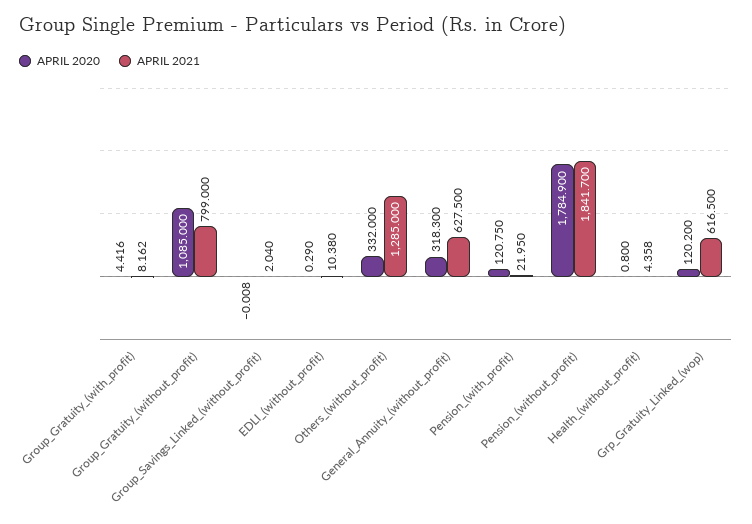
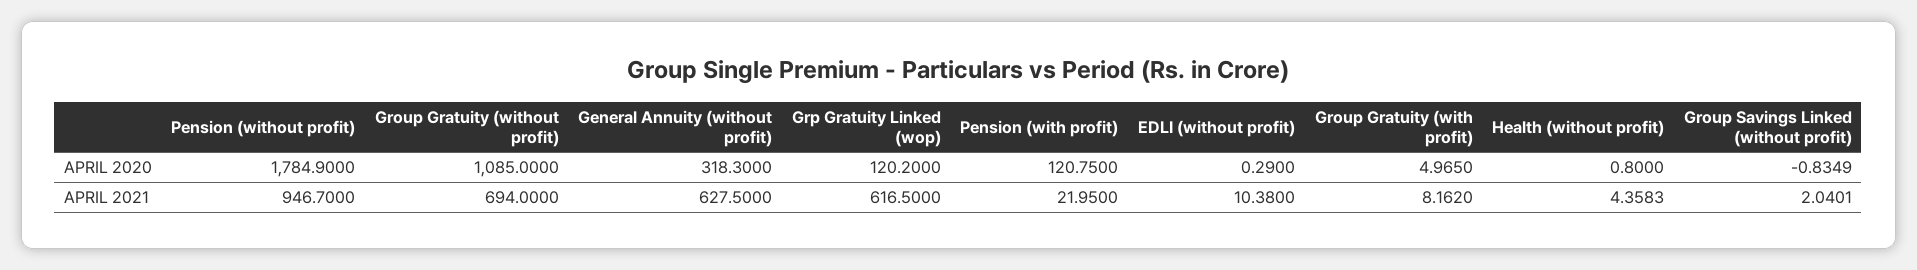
  {
    "APRIL 2020": {
-     "Group_Gratuity_(with_profit)": 4.416,
+     "Group_Gratuity_(with_profit)": 4.965,
      "Group_Gratuity_(without_profit)": 1085,
-     "Group_Savings_Linked_(without_profit)": -0.008,
+     "Group_Savings_Linked_(without_profit)": -0.8349,
      "EDLI_(without_profit)": 0.29,
-     "Others_(without_profit)": 332,
      "General_Annuity_(without_profit)": 318.3,
      "Pension_(with_profit)": 120.75,
      "Pension_(without_profit)": 1784.9,
      "Health_(without_profit)": 0.8,
      "Grp_Gratuity_Linked_(wop)": 120.2
    },
    "APRIL 2021": {
      "Group_Gratuity_(with_profit)": 8.162,
-     "Group_Gratuity_(without_profit)": 799,
+     "Group_Gratuity_(without_profit)": 694,
      "Group_Savings_Linked_(without_profit)": 2.0401,
      "EDLI_(without_profit)": 10.38,
-     "Others_(without_profit)": 1285,
      "General_Annuity_(without_profit)": 627.5,
      "Pension_(with_profit)": 21.95,
-     "Pension_(without_profit)": 1841.7,
+     "Pension_(without_profit)": 946.7,
      "Health_(without_profit)": 4.3583,
      "Grp_Gratuity_Linked_(wop)": 616.5
    }
  }

